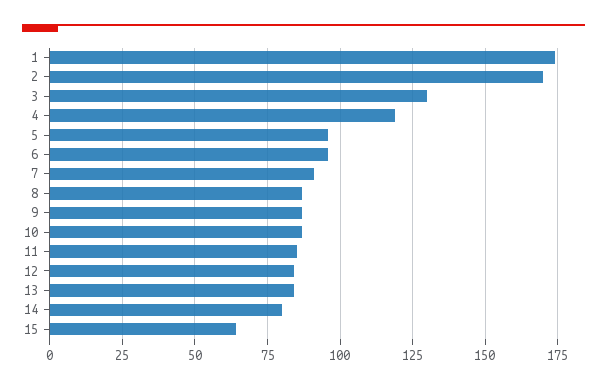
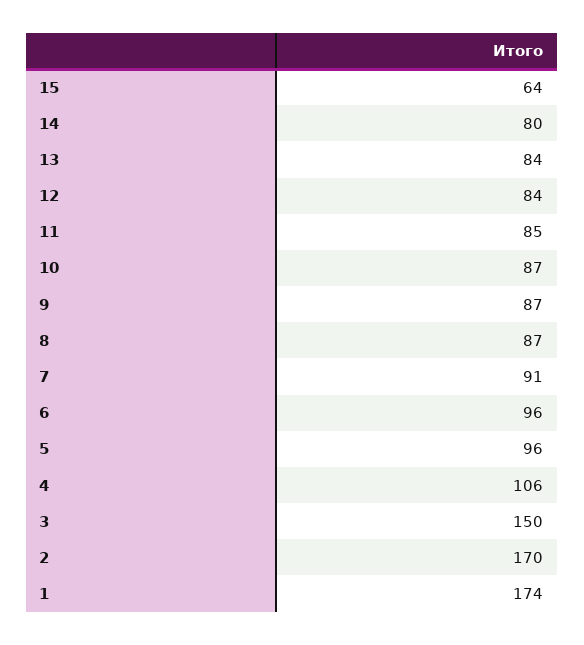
  {
    "1": 174,
    "2": 170,
-   "3": 130,
+   "3": 150,
-   "4": 120,
+   "4": 106,
    "5": 96,
    "6": 96,
    "7": 91,
    "8": 87,
    "9": 87,
    "10": 87,
    "11": 85,
    "12": 84,
    "13": 84,
    "14": 80,
    "15": 64
  }

